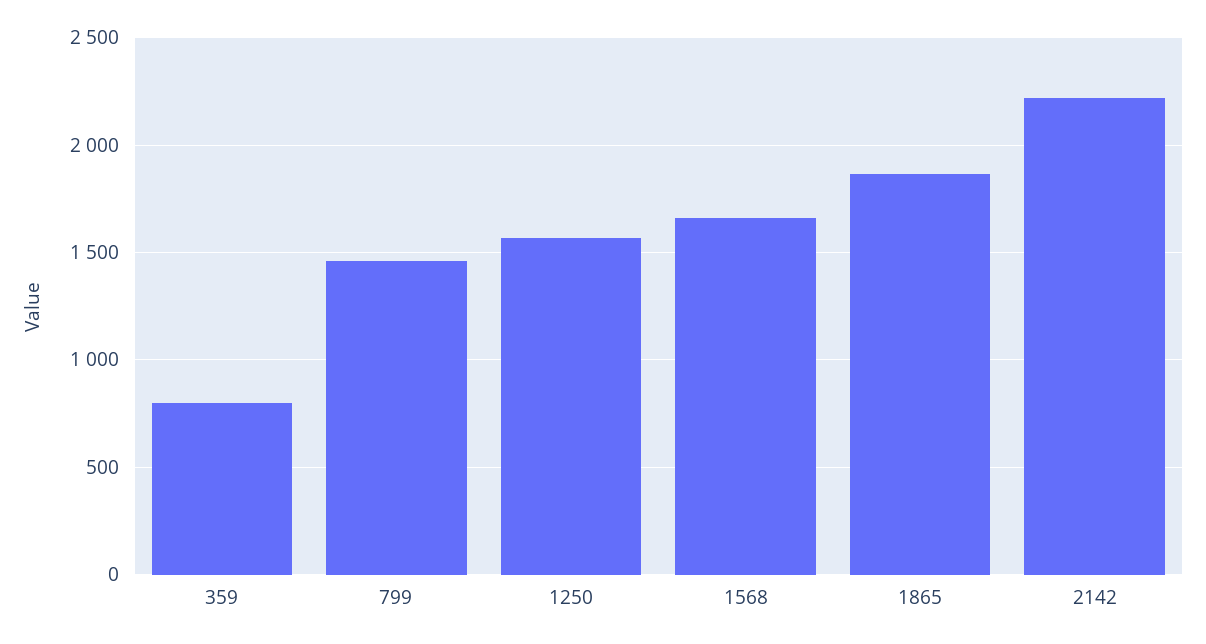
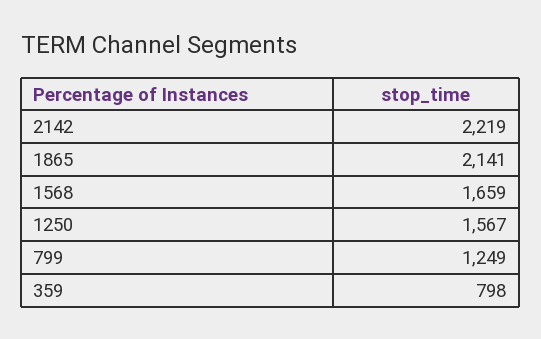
  {
    "359": 798,
-   "799": 1450,
+   "799": 1249,
    "1250": 1567,
    "1568": 1659,
-   "1865": 1850,
+   "1865": 2141,
    "2142": 2219
  }

